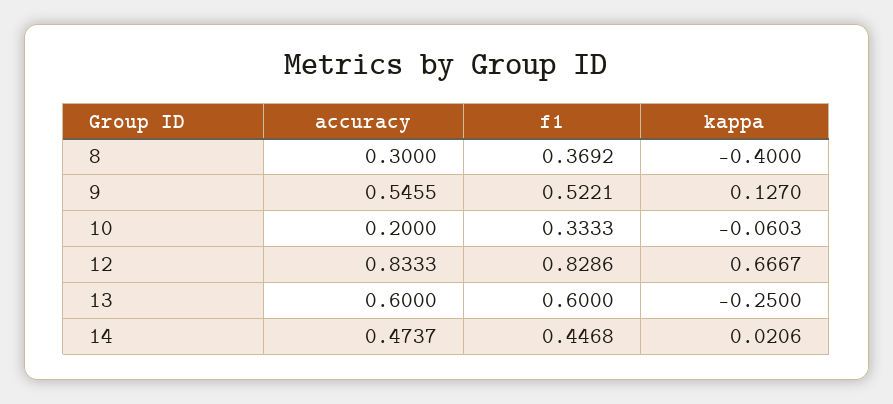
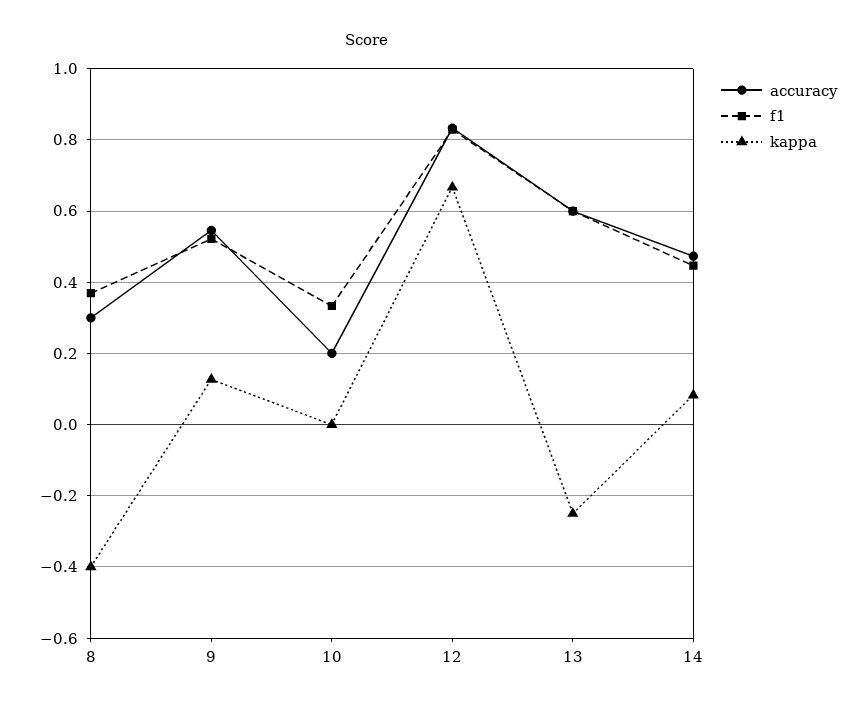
  {
    "accuracy": {
      "8": 0.3,
      "9": 0.5455,
      "10": 0.2,
      "12": 0.8333,
      "13": 0.6,
      "14": 0.4737
    },
    "f1": {
      "8": 0.3692,
      "9": 0.5221,
      "10": 0.3333,
      "12": 0.8286,
      "13": 0.6,
      "14": 0.4468
    },
    "kappa": {
      "8": -0.4,
      "9": 0.127,
-     "10": -0.0603,
+     "10": 0,
      "12": 0.6667,
      "13": -0.25,
-     "14": 0.0206
+     "14": 0.08
    }
  }

